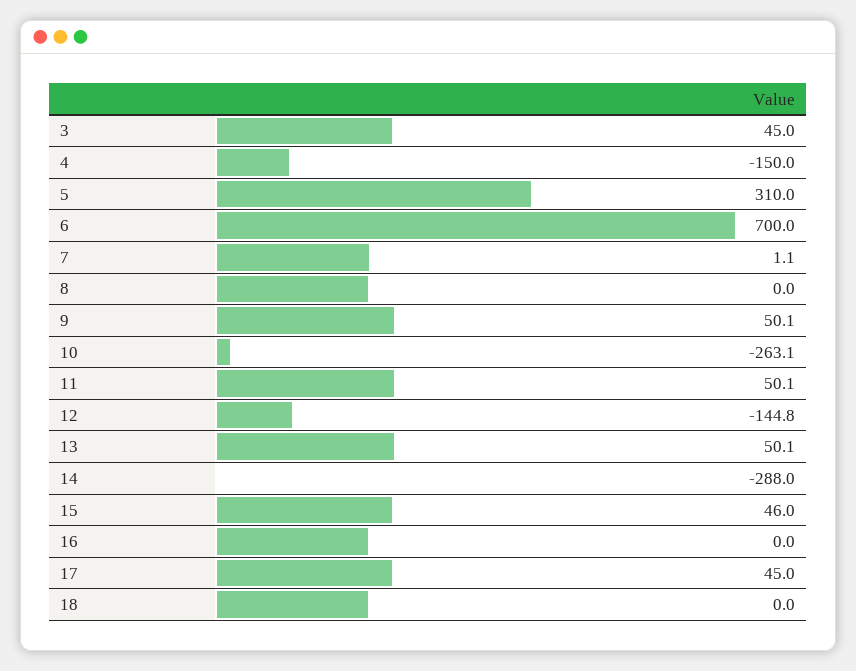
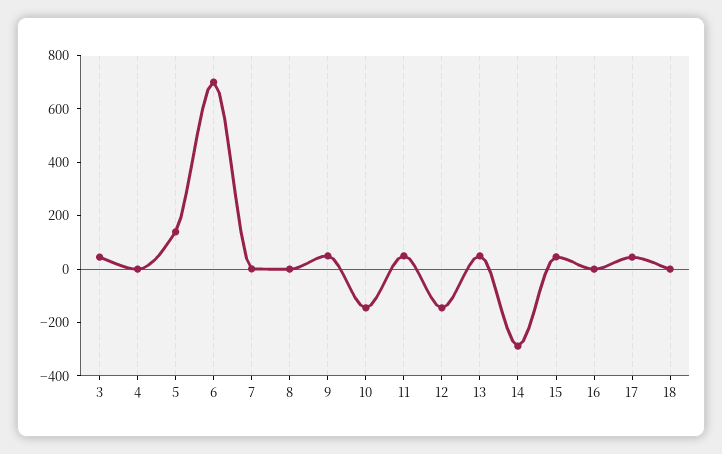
  {
    "3": 45,
-   "4": -150,
+   "4": 0,
-   "5": 310,
+   "5": 150,
    "6": 700,
    "7": 1.1,
    "8": 0,
    "9": 50.1,
-   "10": -263.1,
+   "10": -150,
    "11": 50.1,
    "12": -144.8,
    "13": 50.1,
    "14": -288,
    "15": 46,
    "16": 0,
    "17": 45,
    "18": 0
  }

